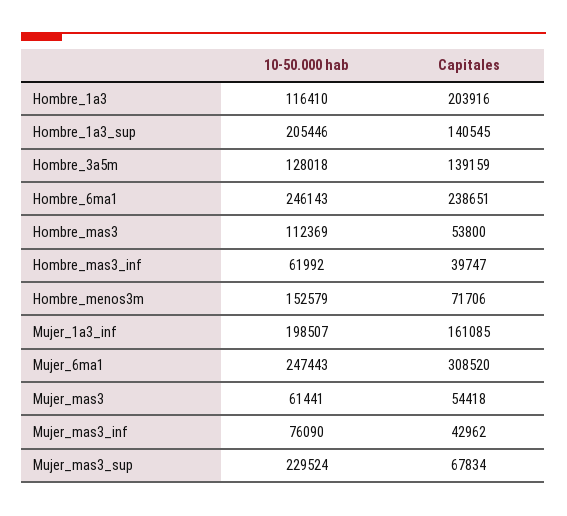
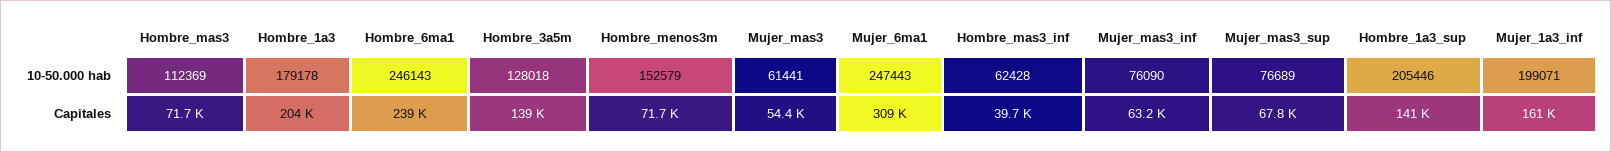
  {
    "10-50.000 hab": {
-     "Hombre_1a3": 116410,
+     "Hombre_1a3": 179178,
      "Hombre_1a3_sup": 205446,
      "Hombre_3a5m": 128018,
      "Hombre_6ma1": 246143,
      "Hombre_mas3": 112369,
-     "Hombre_mas3_inf": 61992,
+     "Hombre_mas3_inf": 62428,
      "Hombre_menos3m": 152579,
-     "Mujer_1a3_inf": 198507,
+     "Mujer_1a3_inf": 199071,
      "Mujer_6ma1": 247443,
      "Mujer_mas3": 61441,
      "Mujer_mas3_inf": 76090,
-     "Mujer_mas3_sup": 229524
+     "Mujer_mas3_sup": 76689
    },
    "Capitales": {
      "Hombre_1a3": 203916,
      "Hombre_1a3_sup": 140545,
      "Hombre_3a5m": 139159,
      "Hombre_6ma1": 238651,
-     "Hombre_mas3": 53800,
+     "Hombre_mas3": 71700,
      "Hombre_mas3_inf": 39747,
      "Hombre_menos3m": 71706,
      "Mujer_1a3_inf": 161085,
      "Mujer_6ma1": 308520,
      "Mujer_mas3": 54418,
-     "Mujer_mas3_inf": 42962,
+     "Mujer_mas3_inf": 63200,
      "Mujer_mas3_sup": 67834
    }
  }

